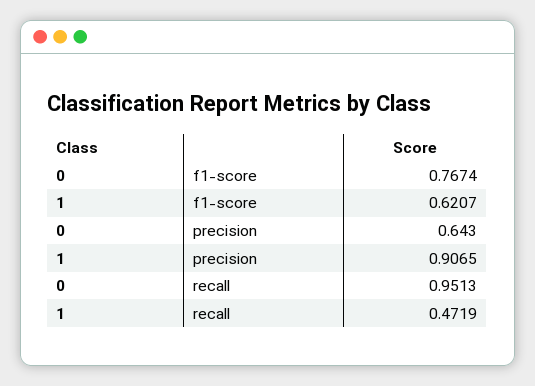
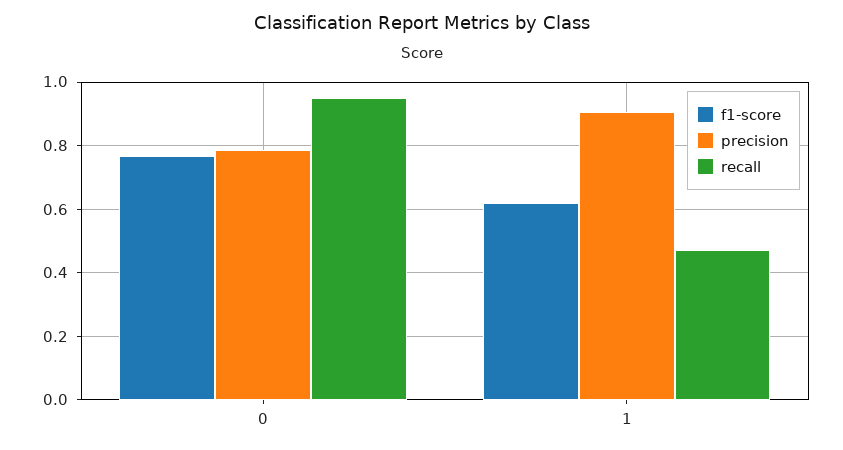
  {
    "f1-score": {
      "0": 0.7674,
      "1": 0.6207
    },
    "precision": {
-     "0": 0.643,
+     "0": 0.78,
      "1": 0.9065
    },
    "recall": {
      "0": 0.9513,
      "1": 0.4719
    }
  }

